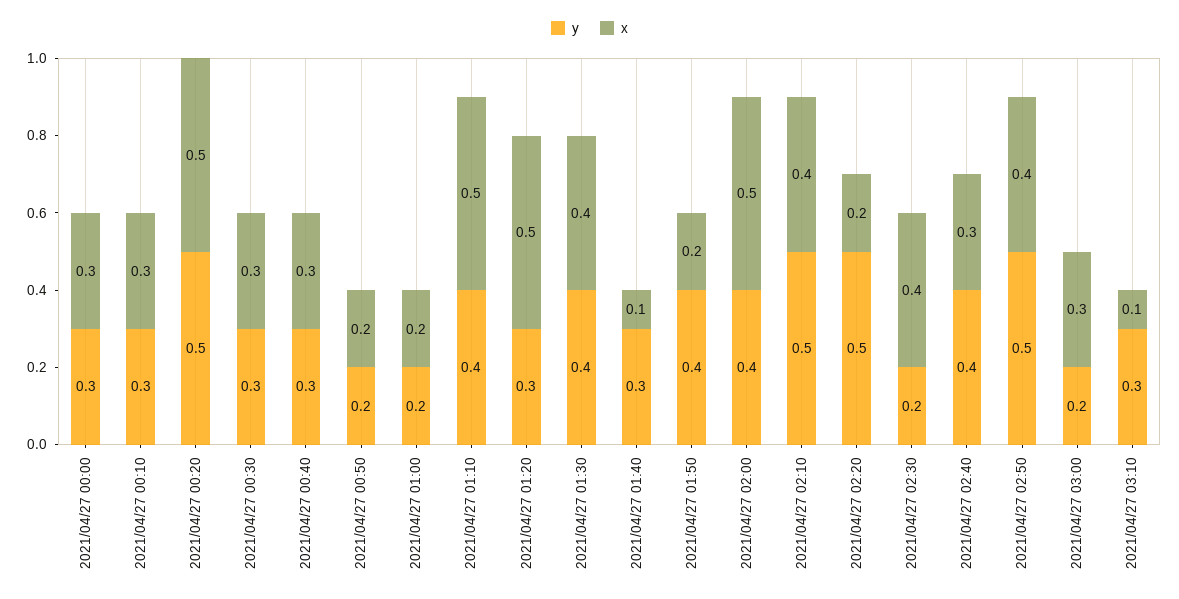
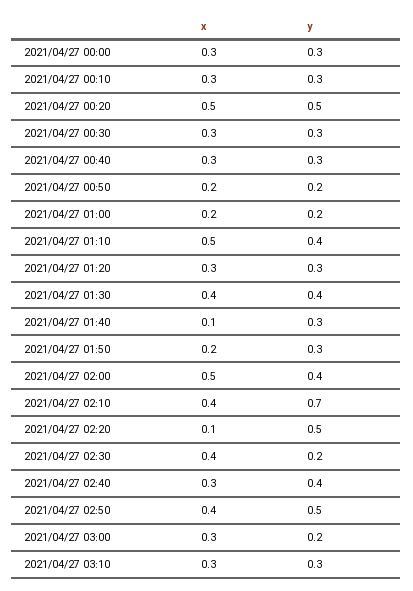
  {
    "y": {
      "2021/04/27 00:00": 0.3,
      "2021/04/27 00:10": 0.3,
      "2021/04/27 00:20": 0.5,
      "2021/04/27 00:30": 0.3,
      "2021/04/27 00:40": 0.3,
      "2021/04/27 00:50": 0.2,
      "2021/04/27 01:00": 0.2,
      "2021/04/27 01:10": 0.4,
      "2021/04/27 01:20": 0.3,
      "2021/04/27 01:30": 0.4,
      "2021/04/27 01:40": 0.3,
-     "2021/04/27 01:50": 0.4,
+     "2021/04/27 01:50": 0.3,
      "2021/04/27 02:00": 0.4,
-     "2021/04/27 02:10": 0.5,
+     "2021/04/27 02:10": 0.7,
      "2021/04/27 02:20": 0.5,
      "2021/04/27 02:30": 0.2,
      "2021/04/27 02:40": 0.4,
      "2021/04/27 02:50": 0.5,
      "2021/04/27 03:00": 0.2,
      "2021/04/27 03:10": 0.3
    },
    "x": {
      "2021/04/27 00:00": 0.3,
      "2021/04/27 00:10": 0.3,
      "2021/04/27 00:20": 0.5,
      "2021/04/27 00:30": 0.3,
      "2021/04/27 00:40": 0.3,
      "2021/04/27 00:50": 0.2,
      "2021/04/27 01:00": 0.2,
      "2021/04/27 01:10": 0.5,
-     "2021/04/27 01:20": 0.5,
+     "2021/04/27 01:20": 0.3,
      "2021/04/27 01:30": 0.4,
      "2021/04/27 01:40": 0.1,
      "2021/04/27 01:50": 0.2,
      "2021/04/27 02:00": 0.5,
      "2021/04/27 02:10": 0.4,
-     "2021/04/27 02:20": 0.2,
+     "2021/04/27 02:20": 0.1,
      "2021/04/27 02:30": 0.4,
      "2021/04/27 02:40": 0.3,
      "2021/04/27 02:50": 0.4,
      "2021/04/27 03:00": 0.3,
-     "2021/04/27 03:10": 0.1
+     "2021/04/27 03:10": 0.3
    }
  }

